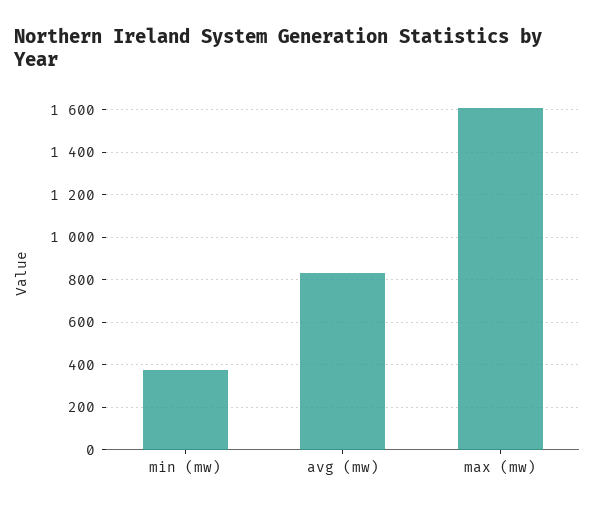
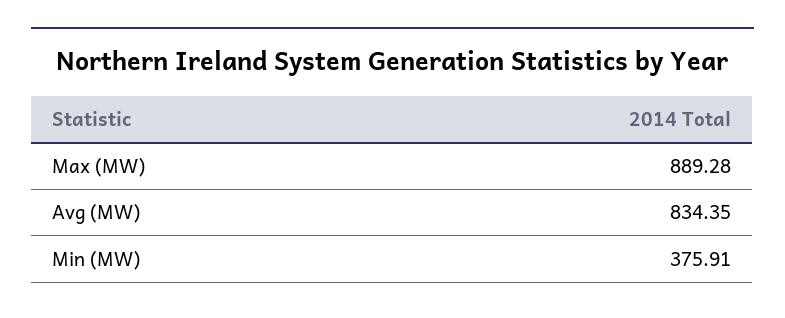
  {
    "min (mw)": 375.91,
    "avg (mw)": 834.35,
-   "max (mw)": 1600
+   "max (mw)": 889.28
  }

